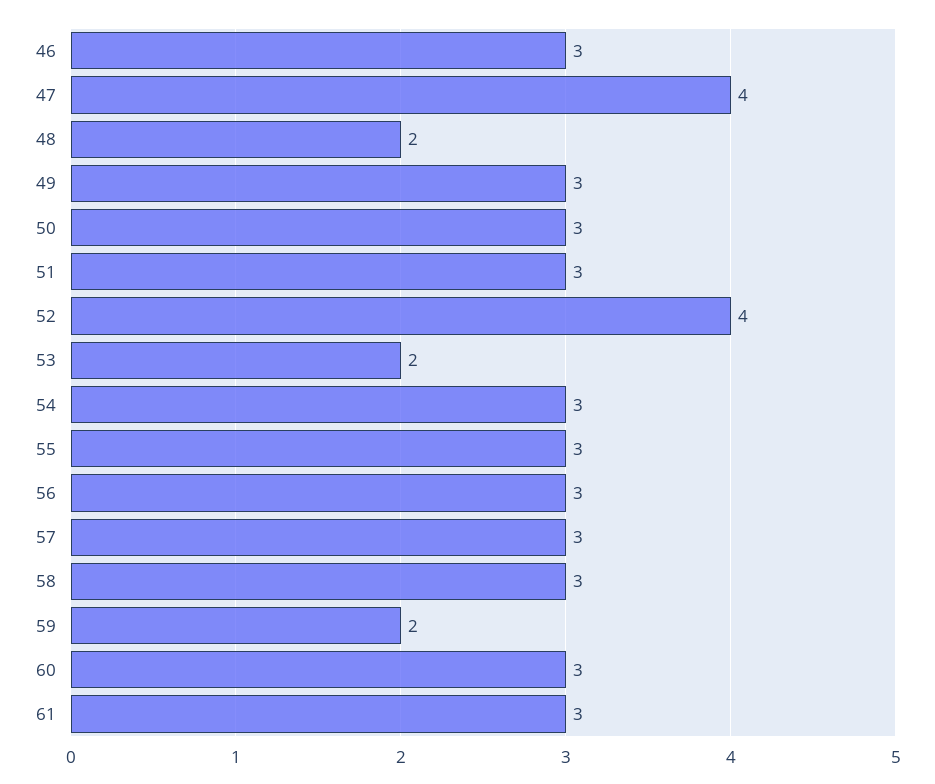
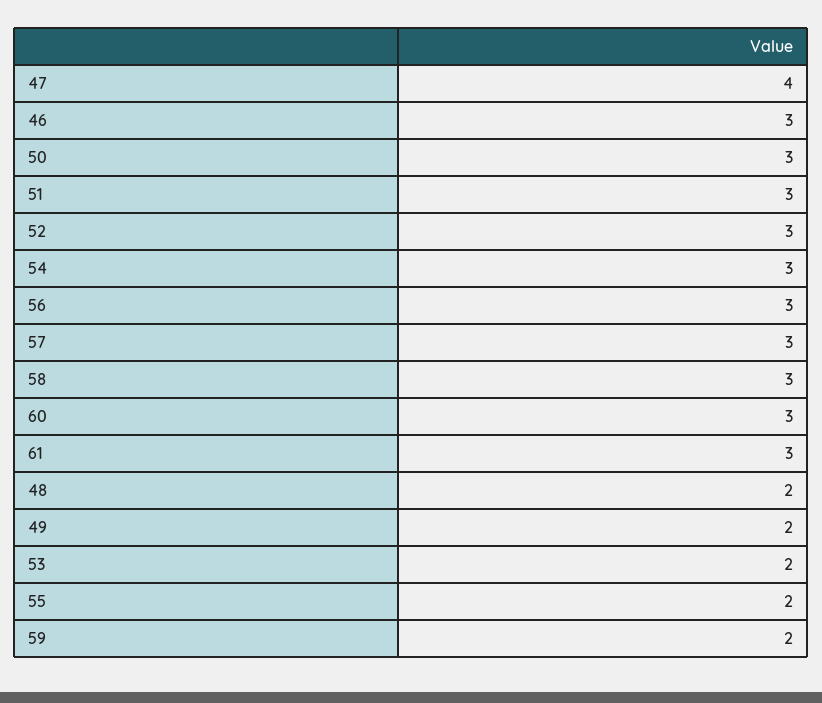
  {
    "46": 3,
    "47": 4,
    "48": 2,
-   "49": 3,
+   "49": 2,
    "50": 3,
    "51": 3,
-   "52": 4,
+   "52": 3,
    "53": 2,
    "54": 3,
-   "55": 3,
+   "55": 2,
    "56": 3,
    "57": 3,
    "58": 3,
    "59": 2,
    "60": 3,
    "61": 3
  }

